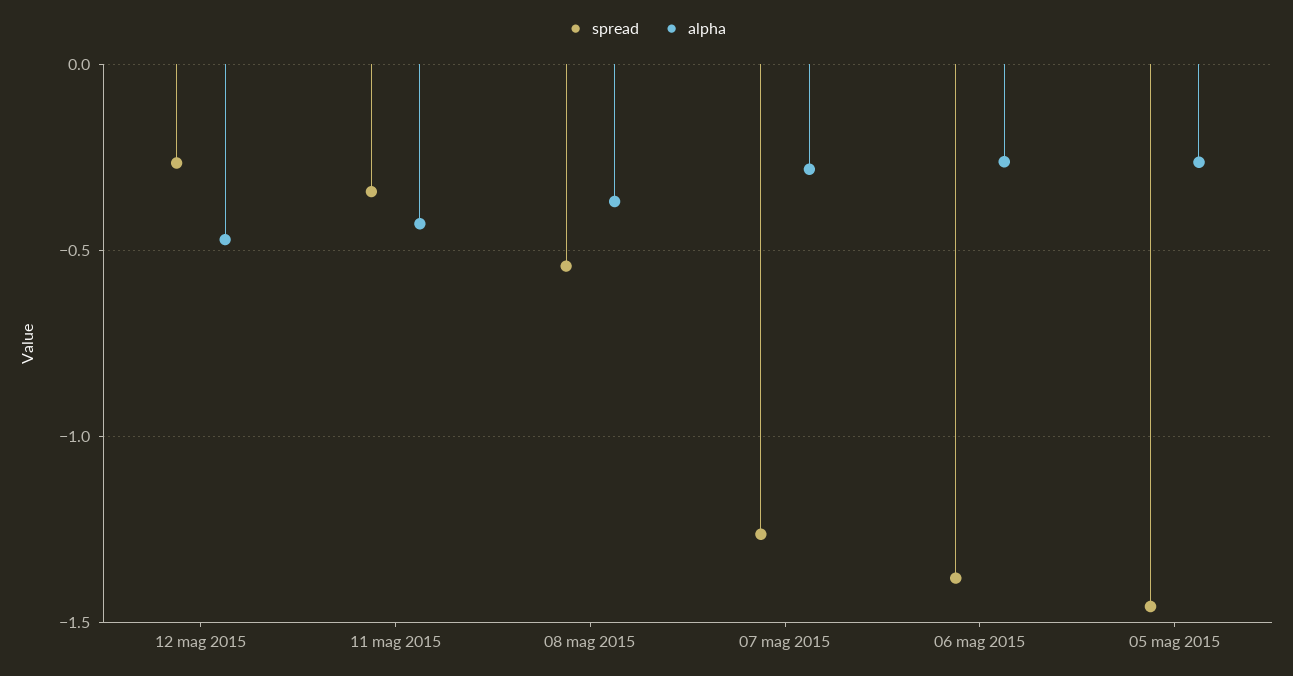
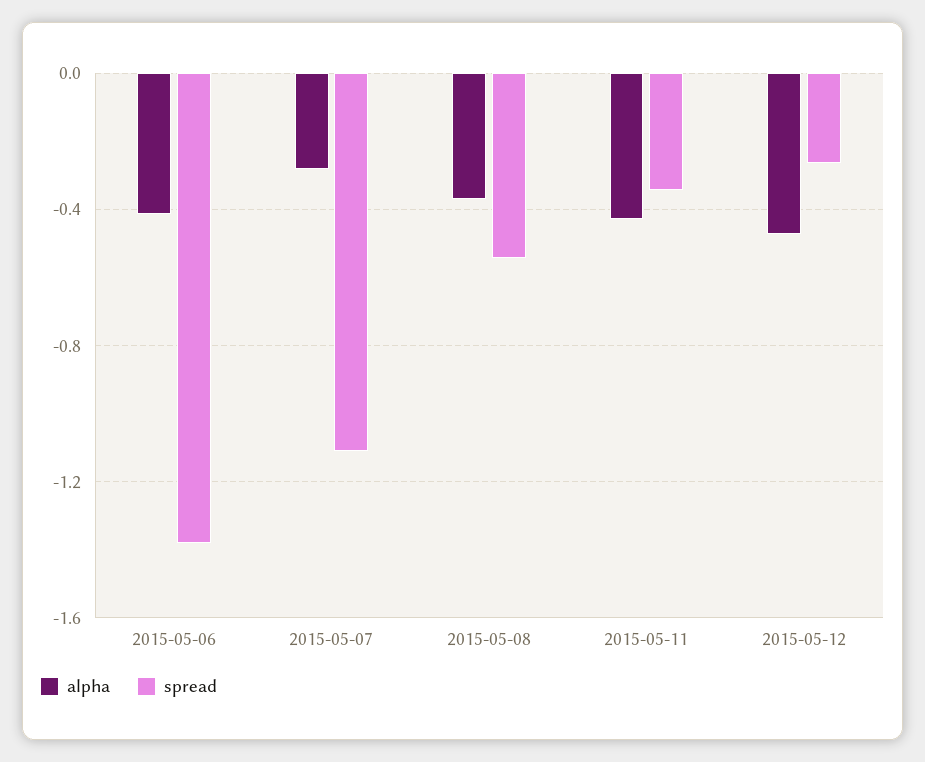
  {
    "spread": {
      "12 mag 2015": -0.25,
      "11 mag 2015": -0.35,
      "08 mag 2015": -0.55,
-     "07 mag 2015": -1.25,
+     "07 mag 2015": -1.1,
-     "06 mag 2015": -1.4,
+     "06 mag 2015": -1.4
-     "05 mag 2015": -1.45
    },
    "alpha": {
      "12 mag 2015": -0.45,
      "11 mag 2015": -0.45,
      "08 mag 2015": -0.35,
      "07 mag 2015": -0.3,
-     "06 mag 2015": -0.25,
+     "06 mag 2015": -0.4
-     "05 mag 2015": -0.25
    }
  }

